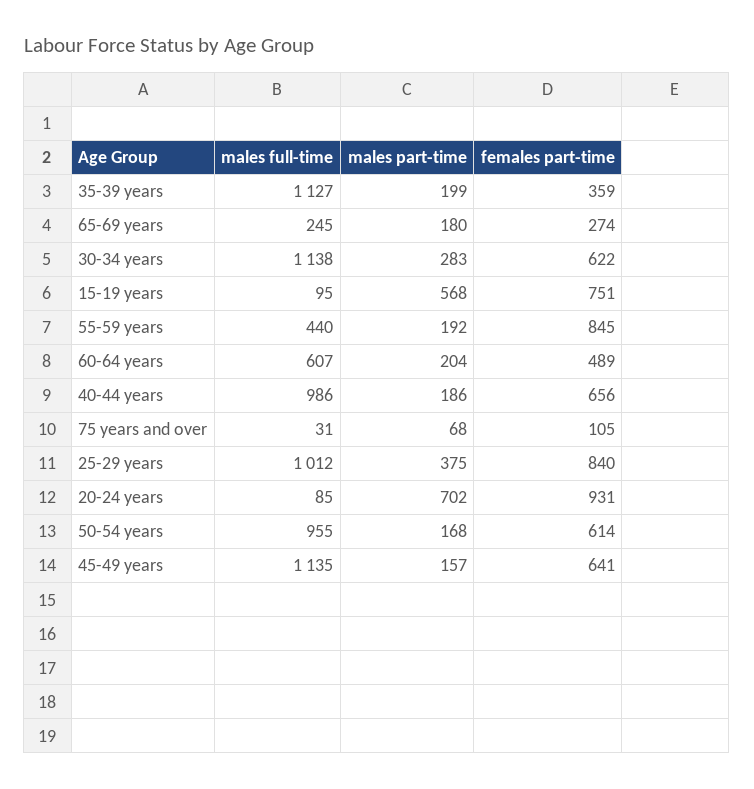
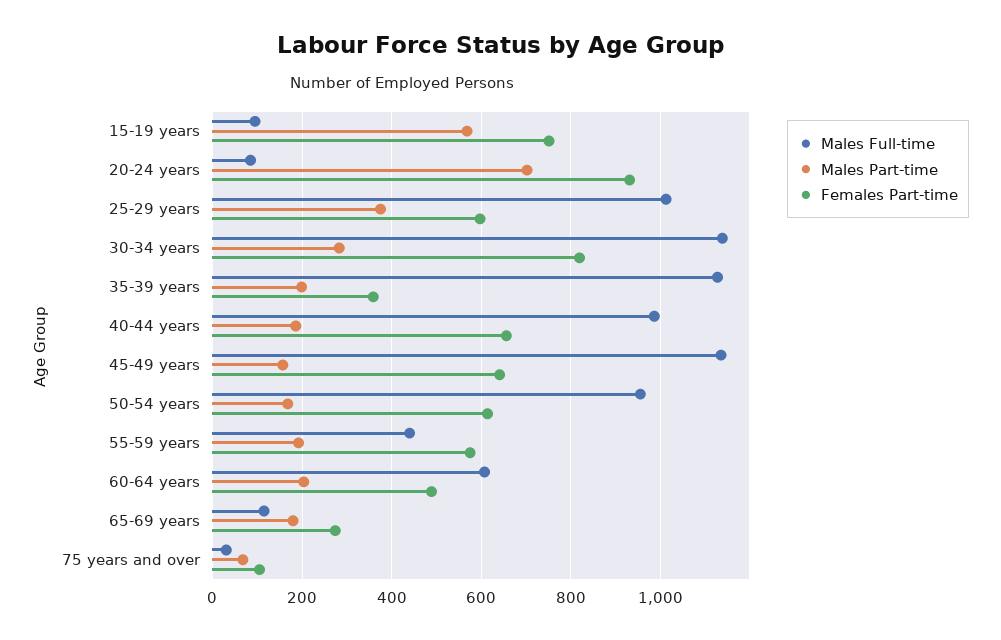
  {
    "males full-time": {
      "35-39 years": 1127,
-     "65-69 years": 245,
+     "65-69 years": 120,
      "30-34 years": 1138,
      "15-19 years": 95,
      "55-59 years": 440,
      "60-64 years": 607,
      "40-44 years": 986,
      "75 years and over": 31,
      "25-29 years": 1012,
      "20-24 years": 85,
      "50-54 years": 955,
      "45-49 years": 1135
    },
    "males part-time": {
      "35-39 years": 199,
      "65-69 years": 180,
      "30-34 years": 283,
      "15-19 years": 568,
      "55-59 years": 192,
      "60-64 years": 204,
      "40-44 years": 186,
      "75 years and over": 68,
      "25-29 years": 375,
      "20-24 years": 702,
      "50-54 years": 168,
      "45-49 years": 157
    },
    "females part-time": {
      "35-39 years": 359,
      "65-69 years": 274,
-     "30-34 years": 622,
+     "30-34 years": 820,
      "15-19 years": 751,
-     "55-59 years": 845,
+     "55-59 years": 580,
      "60-64 years": 489,
      "40-44 years": 656,
      "75 years and over": 105,
-     "25-29 years": 840,
+     "25-29 years": 600,
      "20-24 years": 931,
      "50-54 years": 614,
      "45-49 years": 641
    }
  }

